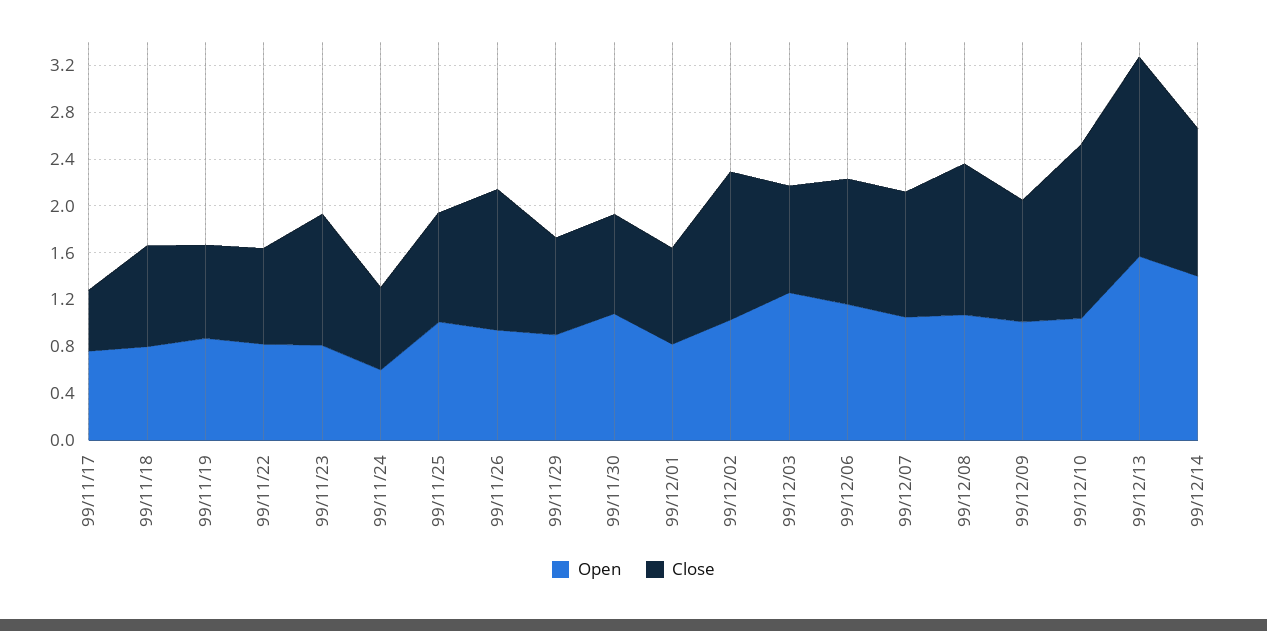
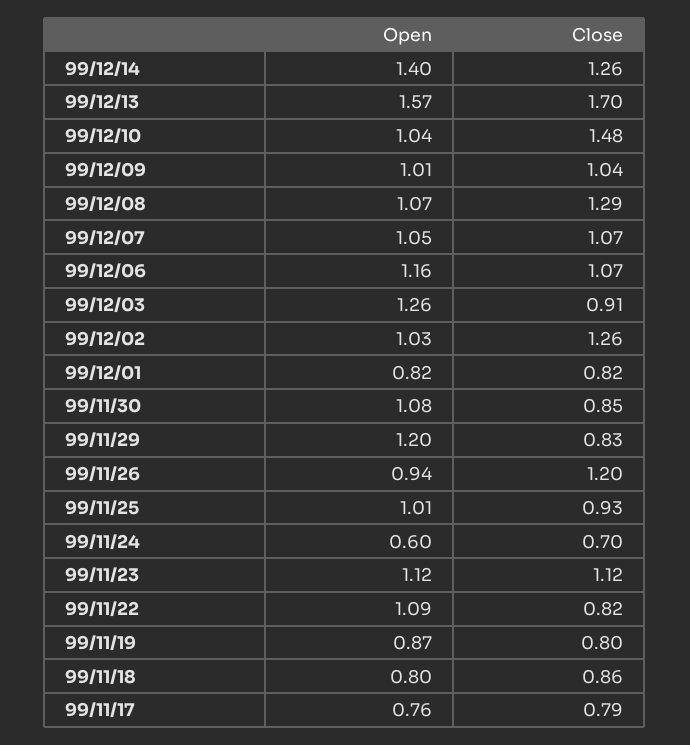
  {
    "Open": {
      "99/11/17": 0.76,
      "99/11/18": 0.8,
      "99/11/19": 0.87,
-     "99/11/22": 0.8,
+     "99/11/22": 1.09,
-     "99/11/23": 0.8,
+     "99/11/23": 1.12,
      "99/11/24": 0.6,
      "99/11/25": 1.01,
      "99/11/26": 0.94,
-     "99/11/29": 0.9,
+     "99/11/29": 1.2,
      "99/11/30": 1.08,
      "99/12/01": 0.82,
      "99/12/02": 1.03,
      "99/12/03": 1.26,
      "99/12/06": 1.16,
      "99/12/07": 1.05,
      "99/12/08": 1.07,
      "99/12/09": 1.01,
      "99/12/10": 1.04,
      "99/12/13": 1.57,
      "99/12/14": 1.4
    },
    "Close": {
-     "99/11/17": 0.5,
+     "99/11/17": 0.79,
      "99/11/18": 0.86,
      "99/11/19": 0.8,
      "99/11/22": 0.82,
      "99/11/23": 1.12,
      "99/11/24": 0.7,
      "99/11/25": 0.93,
      "99/11/26": 1.2,
      "99/11/29": 0.83,
      "99/11/30": 0.85,
      "99/12/01": 0.82,
      "99/12/02": 1.26,
      "99/12/03": 0.91,
      "99/12/06": 1.07,
      "99/12/07": 1.07,
      "99/12/08": 1.29,
      "99/12/09": 1.04,
      "99/12/10": 1.48,
      "99/12/13": 1.7,
      "99/12/14": 1.26
    }
  }

